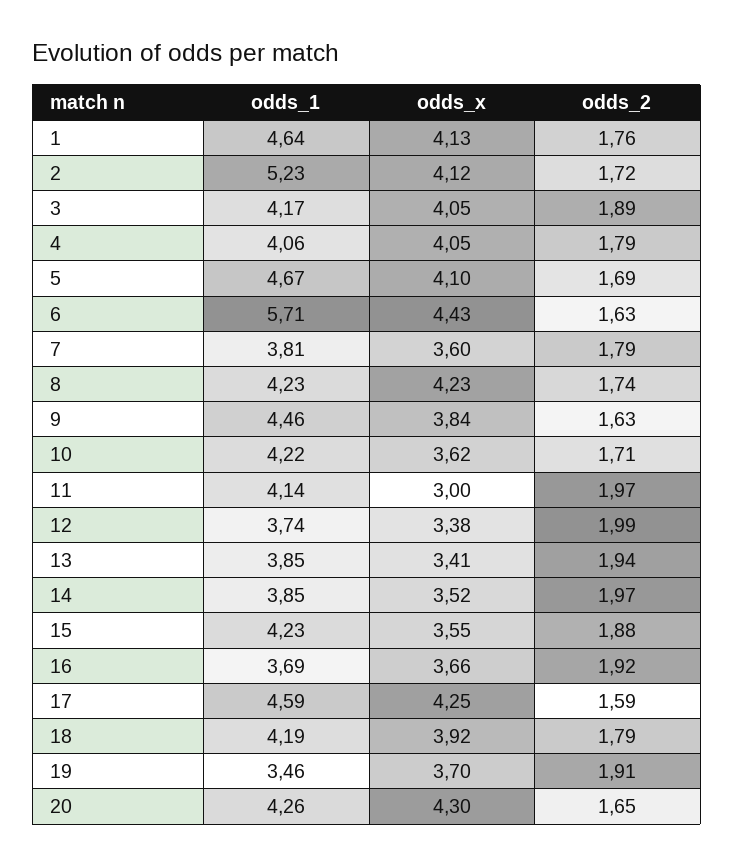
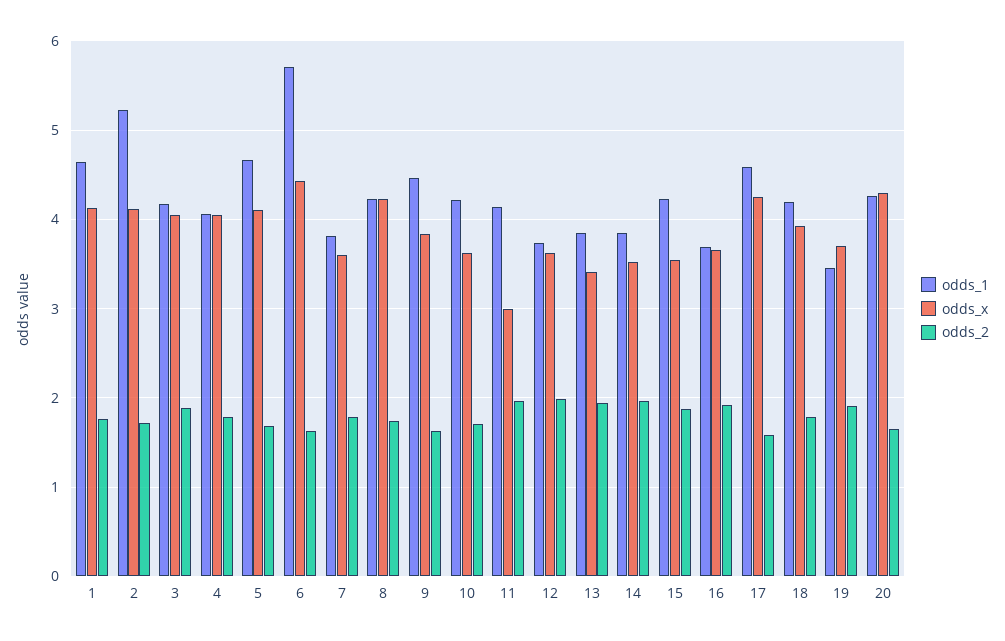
  {
    "odds_1": {
      "1": 4.64,
      "2": 5.23,
      "3": 4.17,
      "4": 4.06,
      "5": 4.67,
      "6": 5.71,
      "7": 3.81,
      "8": 4.23,
      "9": 4.46,
      "10": 4.22,
      "11": 4.14,
      "12": 3.74,
      "13": 3.85,
      "14": 3.85,
      "15": 4.23,
      "16": 3.69,
      "17": 4.59,
      "18": 4.19,
      "19": 3.46,
      "20": 4.26
    },
    "odds_x": {
      "1": 4.13,
      "2": 4.12,
      "3": 4.05,
      "4": 4.05,
      "5": 4.1,
      "6": 4.43,
      "7": 3.6,
      "8": 4.23,
      "9": 3.84,
      "10": 3.62,
      "11": 3,
-     "12": 3.38,
+     "12": 3.6,
      "13": 3.41,
      "14": 3.52,
      "15": 3.55,
      "16": 3.66,
      "17": 4.25,
      "18": 3.92,
      "19": 3.7,
      "20": 4.3
    },
    "odds_2": {
      "1": 1.76,
      "2": 1.72,
      "3": 1.89,
      "4": 1.79,
      "5": 1.69,
      "6": 1.63,
      "7": 1.79,
      "8": 1.74,
      "9": 1.63,
      "10": 1.71,
      "11": 1.97,
      "12": 1.99,
      "13": 1.94,
      "14": 1.97,
      "15": 1.88,
      "16": 1.92,
      "17": 1.59,
      "18": 1.79,
      "19": 1.91,
      "20": 1.65
    }
  }

